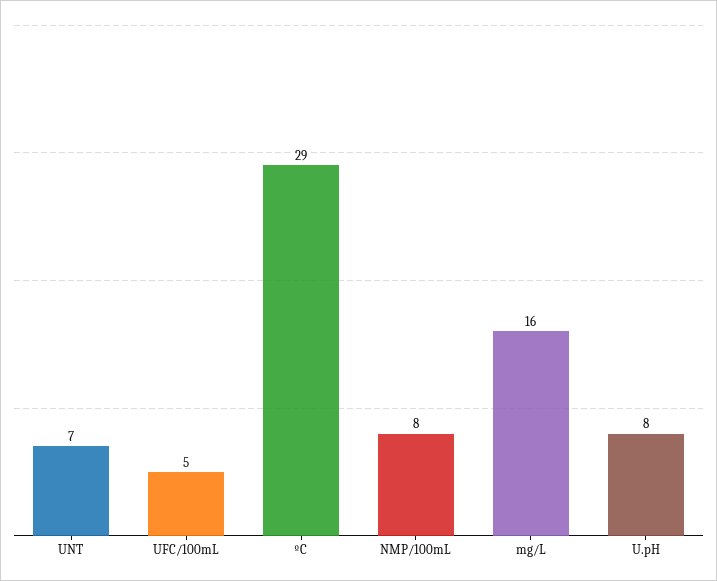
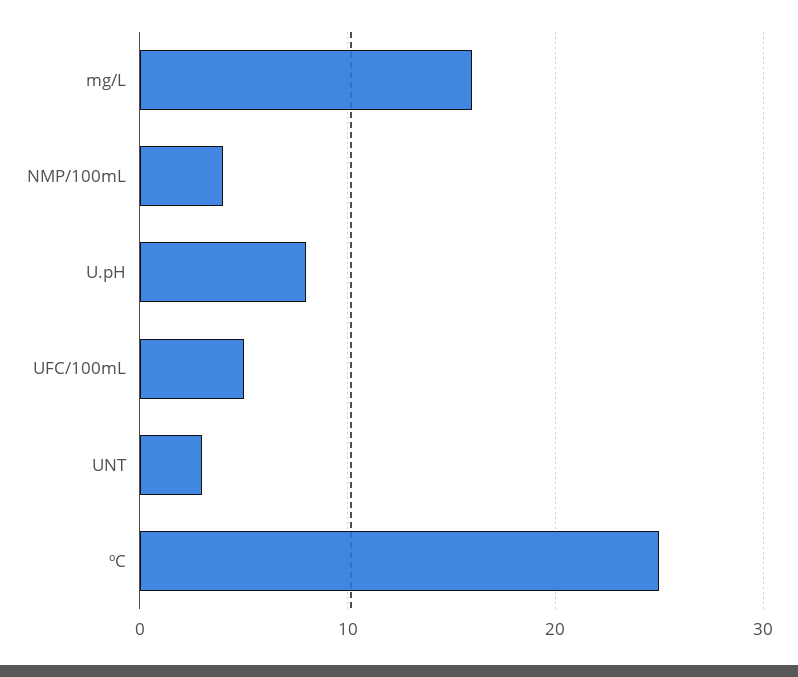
  {
-   "UNT": 7,
+   "UNT": 3,
    "UFC/100mL": 5,
-   "ºC": 29,
+   "ºC": 25,
-   "NMP/100mL": 8,
+   "NMP/100mL": 4,
    "mg/L": 16,
    "U.pH": 8
  }

